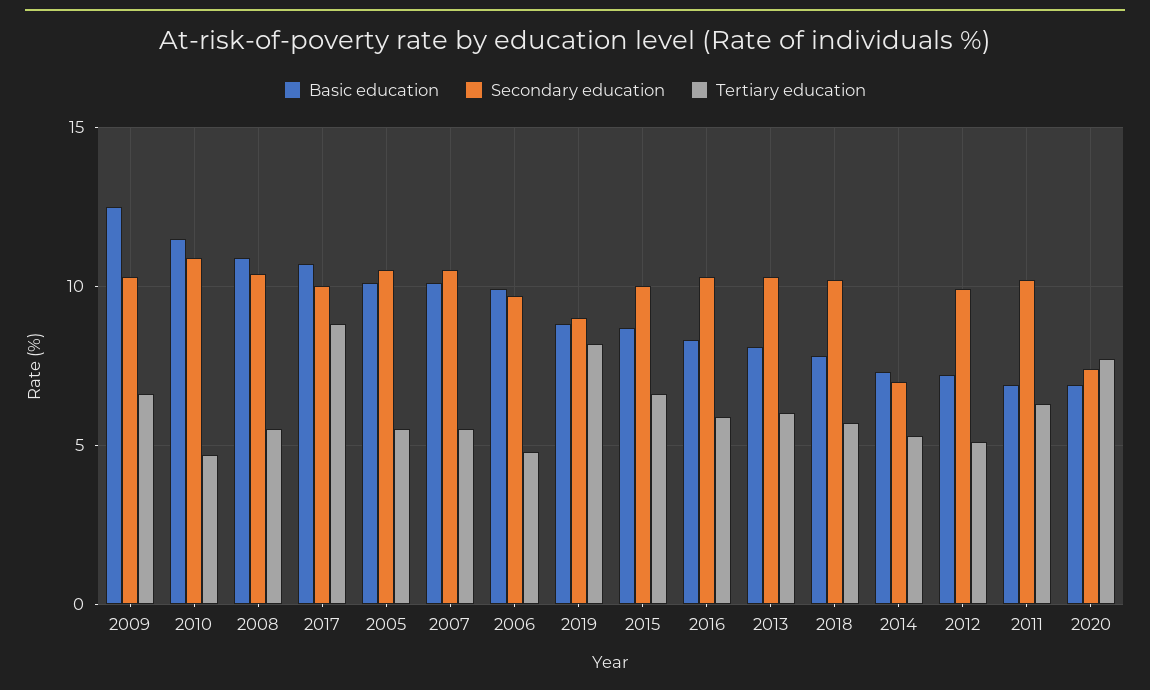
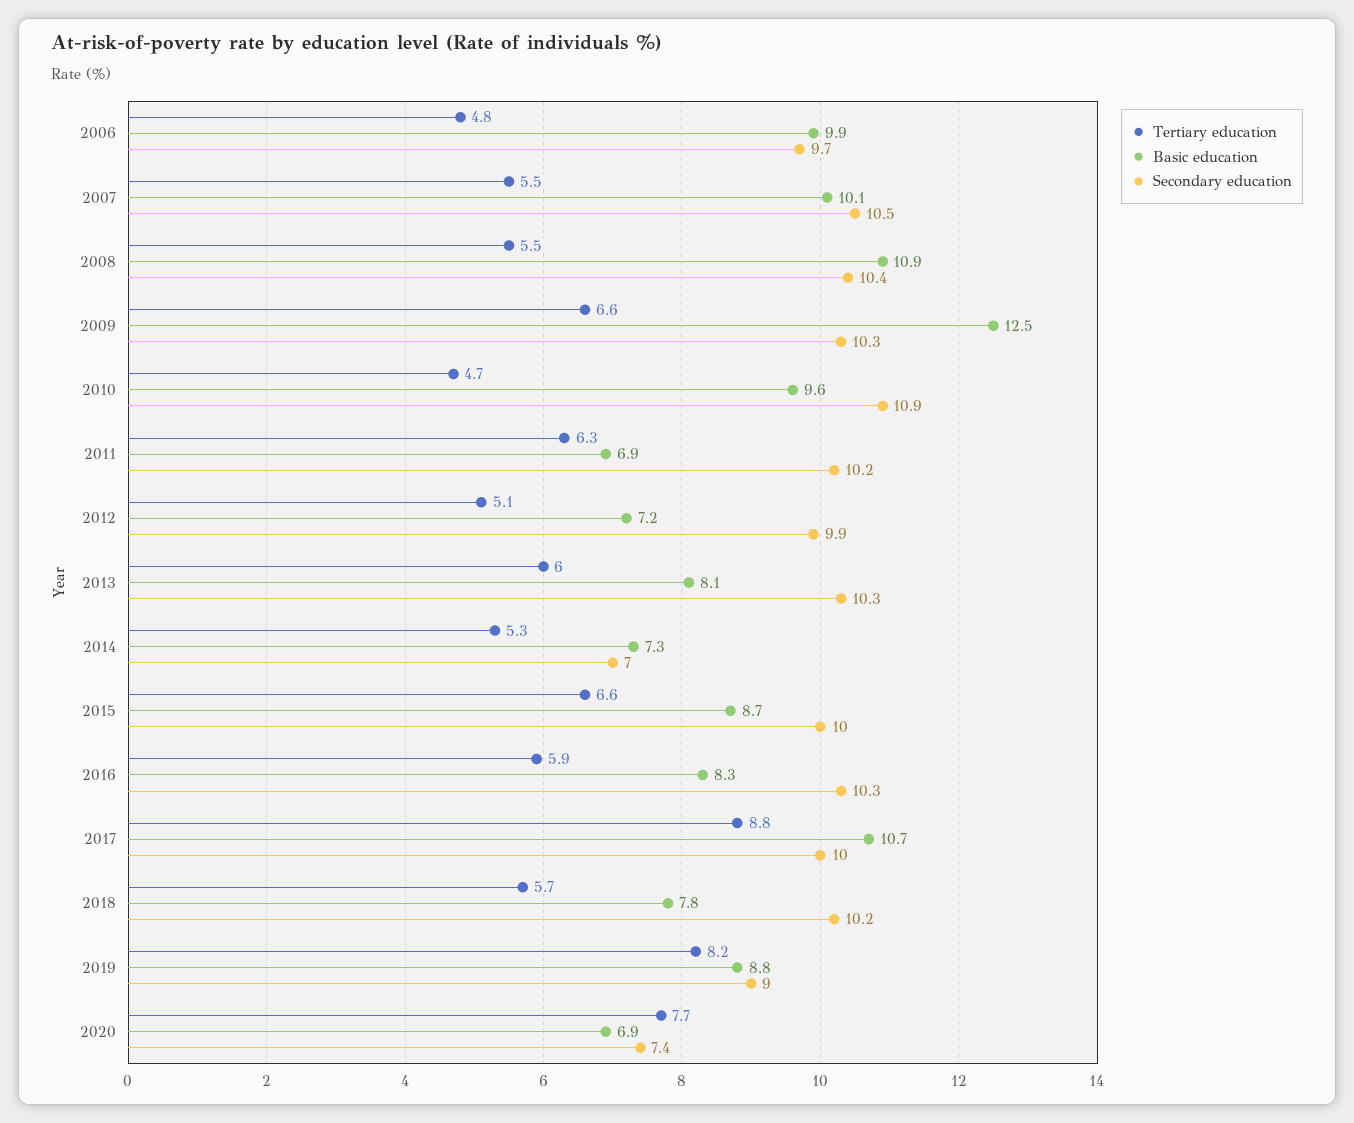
  {
    "Basic education": {
      "2009": 12.5,
-     "2010": 11.5,
+     "2010": 9.6,
      "2008": 10.9,
      "2017": 10.7,
-     "2005": 10,
      "2007": 10.1,
      "2006": 9.9,
      "2019": 8.8,
      "2015": 8.7,
      "2016": 8.3,
      "2013": 8.1,
      "2018": 7.8,
      "2014": 7.3,
      "2012": 7.2,
      "2011": 6.9,
      "2020": 6.9
    },
    "Secondary education": {
      "2009": 10.3,
      "2010": 10.9,
      "2008": 10.4,
      "2017": 10,
-     "2005": 10.5,
      "2007": 10.5,
      "2006": 9.7,
      "2019": 9,
      "2015": 10,
      "2016": 10.3,
      "2013": 10.3,
      "2018": 10.2,
      "2014": 7,
      "2012": 9.9,
      "2011": 10.2,
      "2020": 7.4
    },
    "Tertiary education": {
      "2009": 6.6,
      "2010": 4.7,
      "2008": 5.5,
      "2017": 8.8,
-     "2005": 5.5,
      "2007": 5.5,
      "2006": 4.8,
      "2019": 8.2,
      "2015": 6.6,
      "2016": 5.9,
      "2013": 6,
      "2018": 5.7,
      "2014": 5.3,
      "2012": 5.1,
      "2011": 6.3,
      "2020": 7.7
    }
  }

